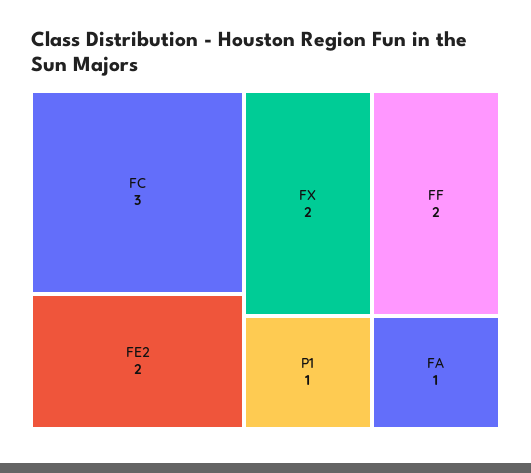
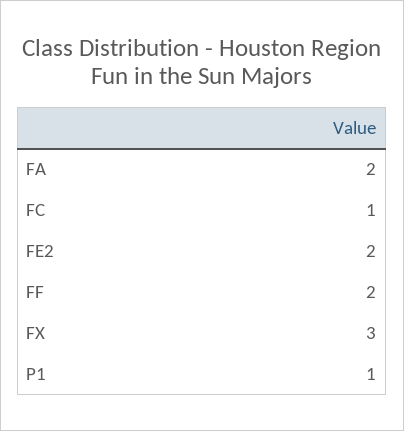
  {
-   "FC": 3,
+   "FC": 1,
    "FE2": 2,
-   "FX": 2,
+   "FX": 3,
    "FF": 2,
    "P1": 1,
-   "FA": 1
+   "FA": 2
  }

